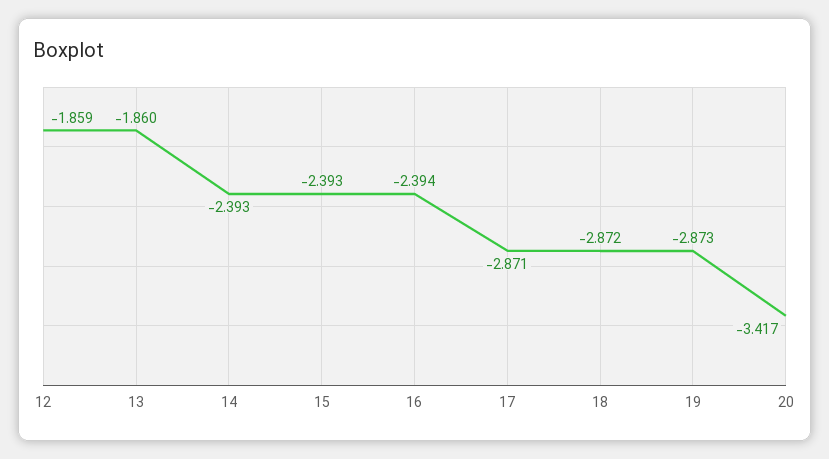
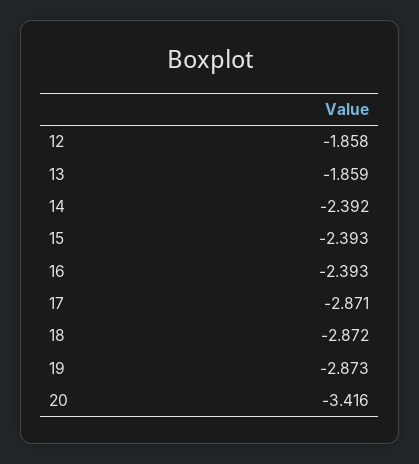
  {
-   "12": -1.859,
+   "12": -1.858,
-   "13": -1.86,
+   "13": -1.859,
-   "14": -2.393,
+   "14": -2.392,
    "15": -2.393,
-   "16": -2.394,
+   "16": -2.393,
    "17": -2.871,
    "18": -2.872,
    "19": -2.873,
-   "20": -3.417
+   "20": -3.416
  }

